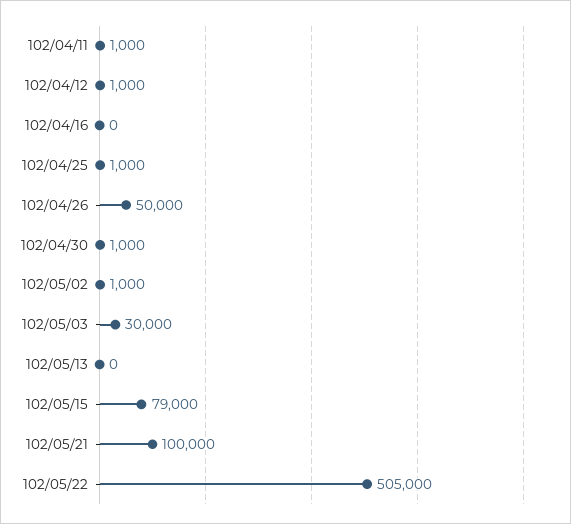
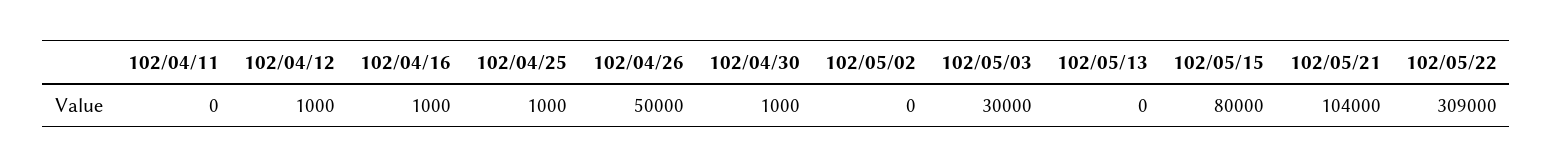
  {
-   "102/04/11": 1000,
+   "102/04/11": 0,
    "102/04/12": 1000,
-   "102/04/16": 0,
+   "102/04/16": 1000,
    "102/04/25": 1000,
    "102/04/26": 50000,
    "102/04/30": 1000,
-   "102/05/02": 1000,
+   "102/05/02": 0,
    "102/05/03": 30000,
    "102/05/13": 0,
-   "102/05/15": 79000,
+   "102/05/15": 80000,
-   "102/05/21": 100000,
+   "102/05/21": 104000,
-   "102/05/22": 505000
+   "102/05/22": 309000
  }

